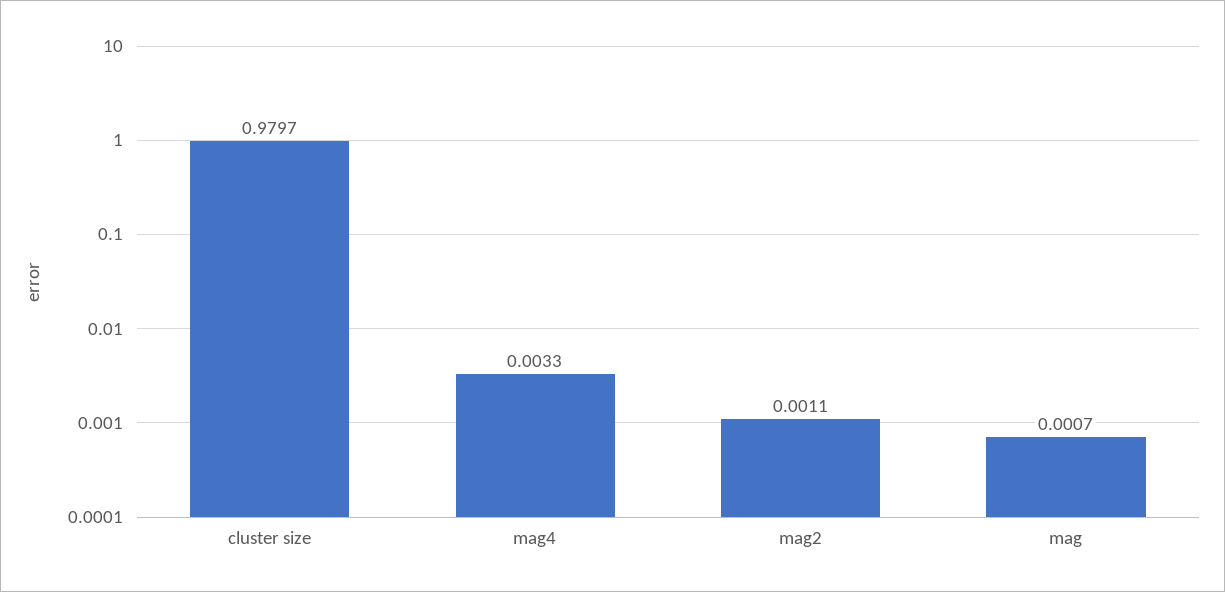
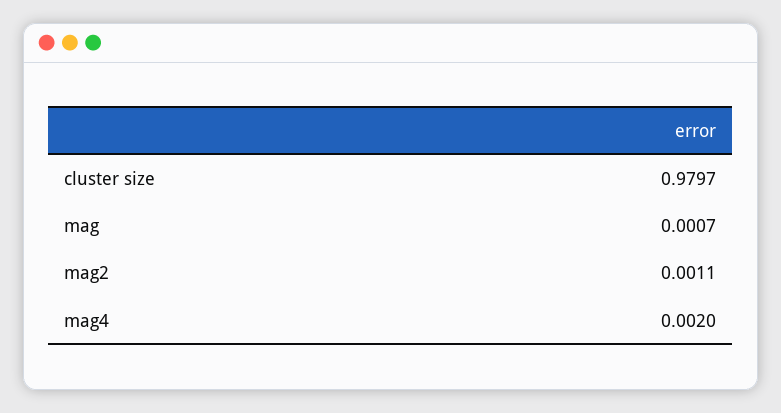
  {
    "cluster size": 0.9797,
-   "mag4": 0.0033,
+   "mag4": 0.002,
    "mag2": 0.0011,
    "mag": 0.0007
  }

